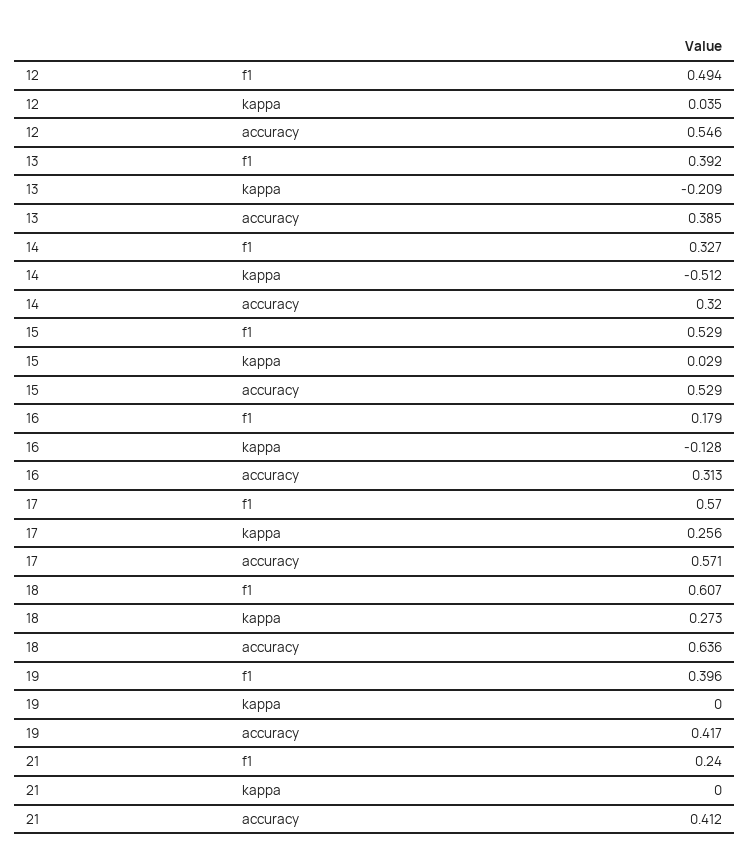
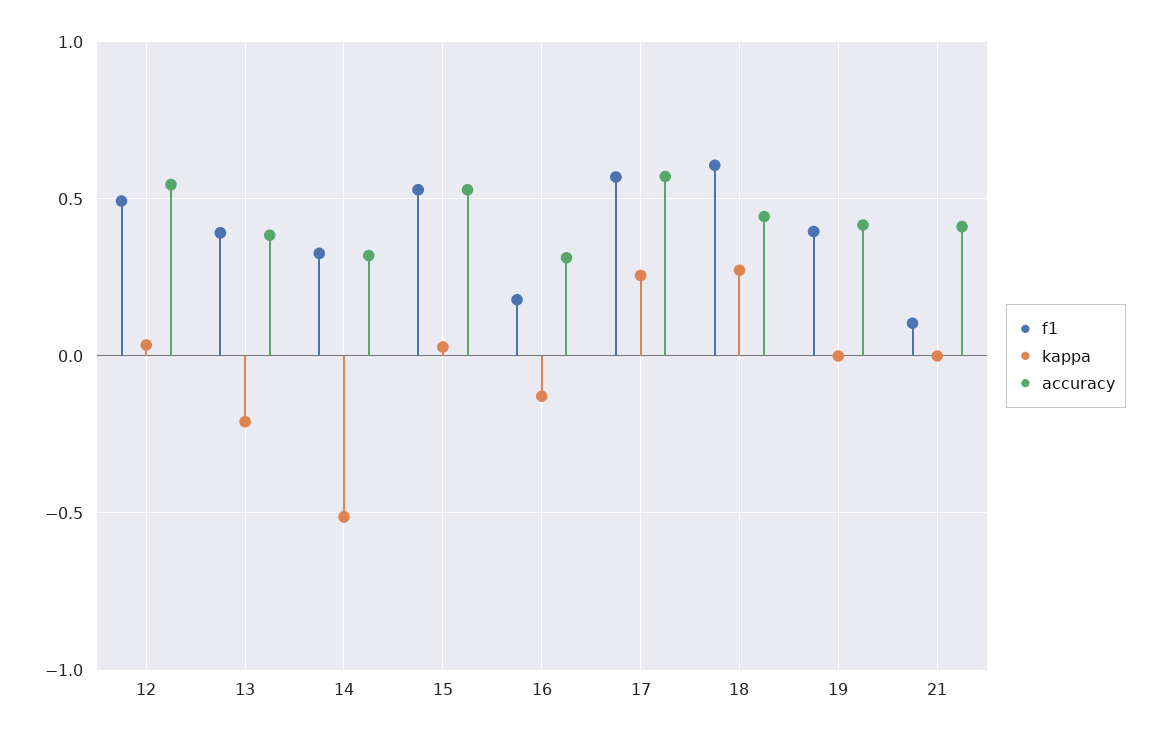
  {
    "f1": {
      "12": 0.494,
      "13": 0.392,
      "14": 0.327,
      "15": 0.529,
      "16": 0.179,
      "17": 0.57,
      "18": 0.607,
      "19": 0.396,
-     "21": 0.24
+     "21": 0.1
    },
    "kappa": {
      "12": 0.035,
      "13": -0.209,
      "14": -0.512,
      "15": 0.029,
      "16": -0.128,
      "17": 0.256,
      "18": 0.273,
      "19": 0,
      "21": 0
    },
    "accuracy": {
      "12": 0.546,
      "13": 0.385,
      "14": 0.32,
      "15": 0.529,
      "16": 0.313,
      "17": 0.571,
-     "18": 0.636,
+     "18": 0.45,
      "19": 0.417,
      "21": 0.412
    }
  }

